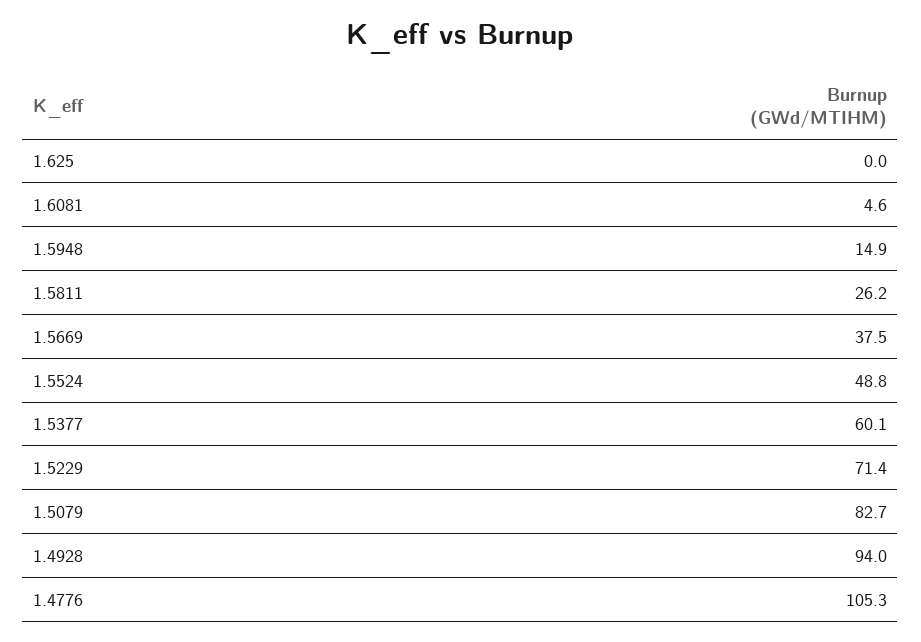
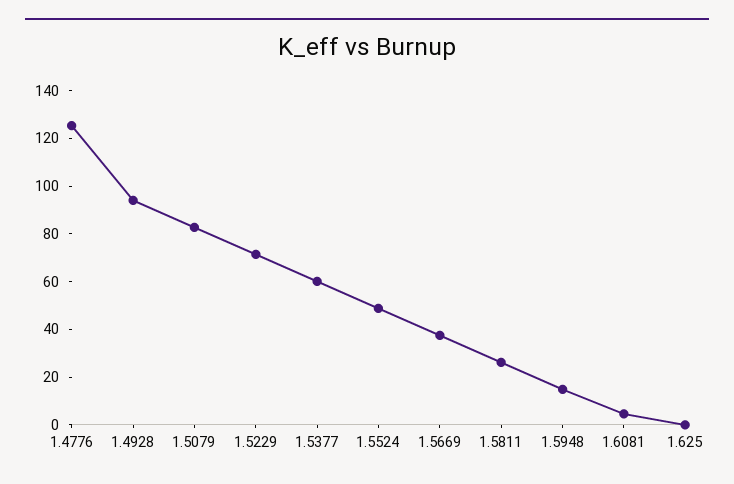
  {
    "1.625": 0,
    "1.6081": 4.6,
    "1.5948": 14.9,
    "1.5811": 26.2,
    "1.5669": 37.5,
    "1.5524": 48.8,
    "1.5377": 60.1,
    "1.5229": 71.4,
    "1.5079": 82.7,
    "1.4928": 94,
-   "1.4776": 105.3
+   "1.4776": 125
  }

